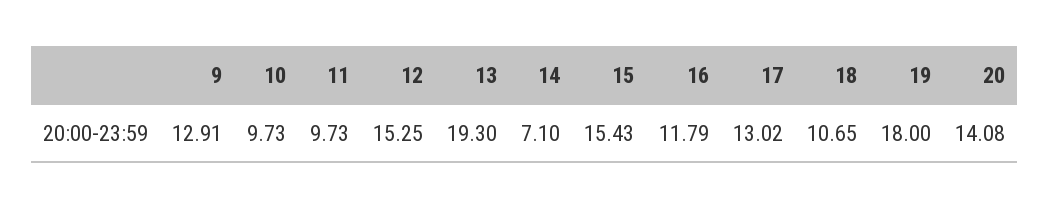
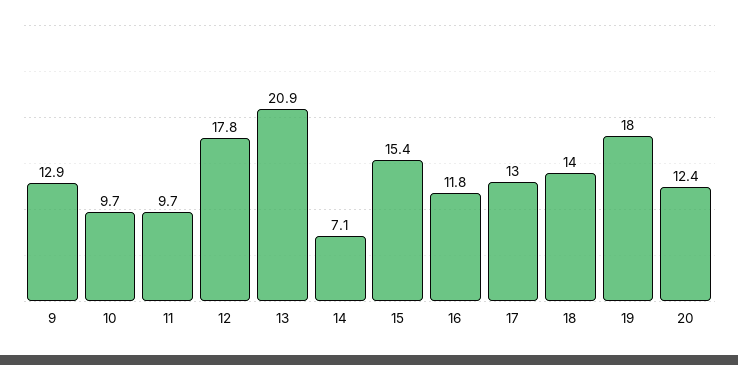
  {
    "9": 12.91,
    "10": 9.73,
    "11": 9.73,
-   "12": 15.25,
+   "12": 17.8,
-   "13": 19.3,
+   "13": 20.9,
    "14": 7.1,
    "15": 15.43,
    "16": 11.79,
    "17": 13.02,
-   "18": 10.65,
+   "18": 14,
    "19": 18,
-   "20": 14.08
+   "20": 12.4
  }

